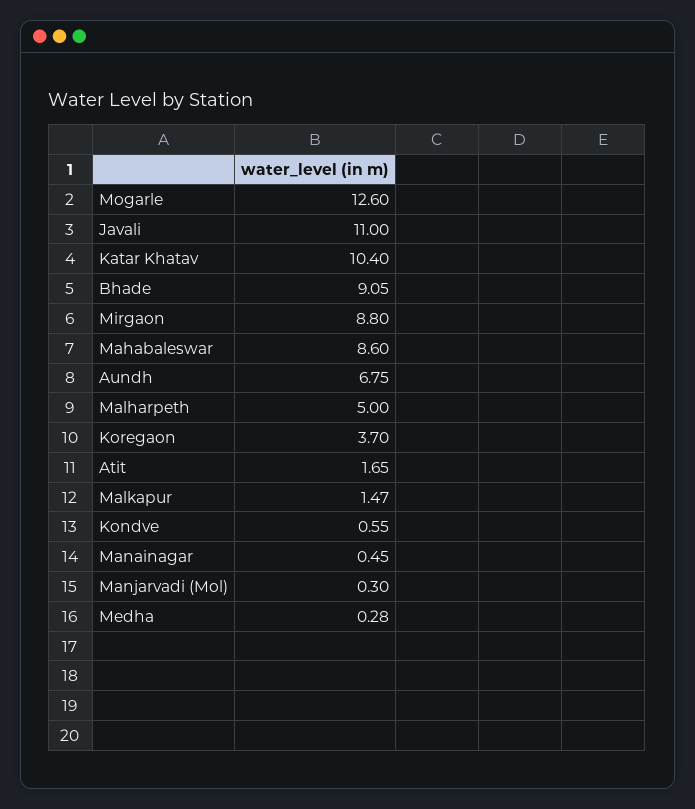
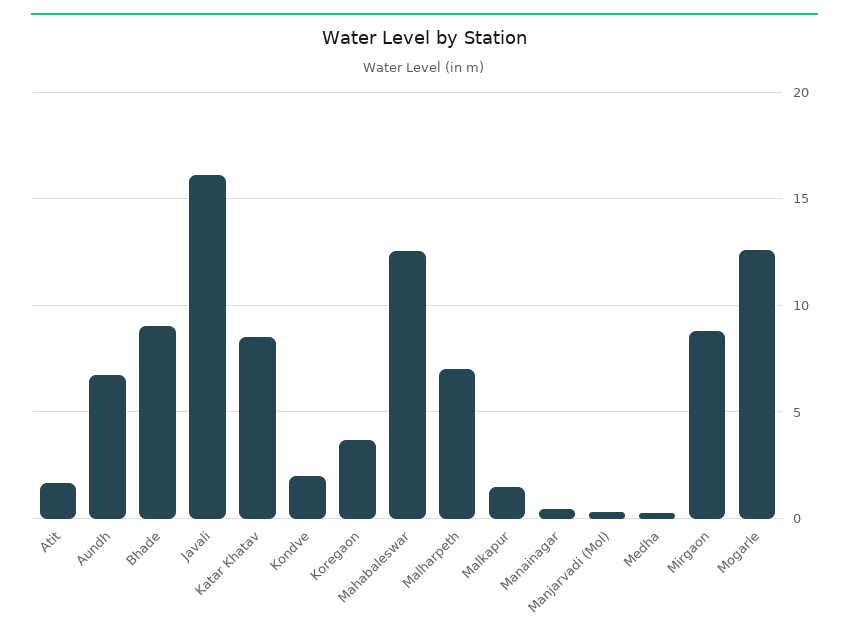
  {
    "Mogarle": 12.6,
-   "Javali": 11,
+   "Javali": 16,
-   "Katar Khatav": 10.4,
+   "Katar Khatav": 8.5,
    "Bhade": 9.05,
    "Mirgaon": 8.8,
-   "Mahabaleswar": 8.6,
+   "Mahabaleswar": 12.5,
    "Aundh": 6.75,
-   "Malharpeth": 5,
+   "Malharpeth": 7,
    "Koregaon": 3.7,
    "Atit": 1.65,
    "Malkapur": 1.47,
-   "Kondve": 0.55,
+   "Kondve": 2,
    "Manainagar": 0.45,
    "Manjarvadi (Mol)": 0.3,
    "Medha": 0.28
  }

